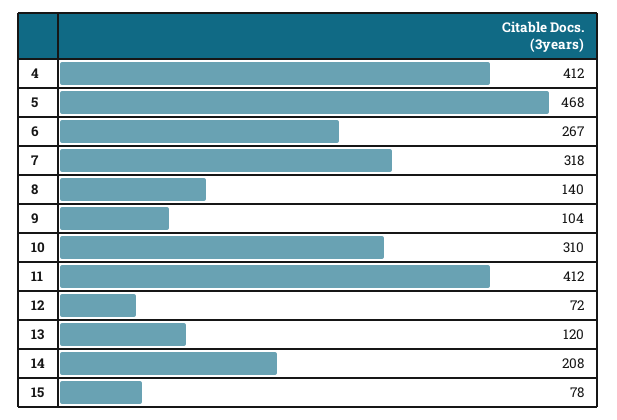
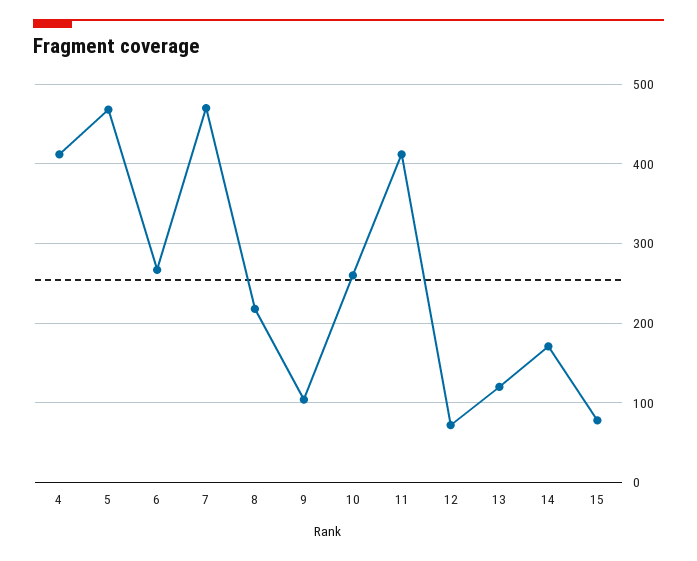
  {
    "4": 412,
    "5": 468,
    "6": 267,
-   "7": 318,
+   "7": 470,
-   "8": 140,
+   "8": 220,
    "9": 104,
-   "10": 310,
+   "10": 260,
    "11": 412,
    "12": 72,
    "13": 120,
-   "14": 208,
+   "14": 170,
    "15": 78
  }

